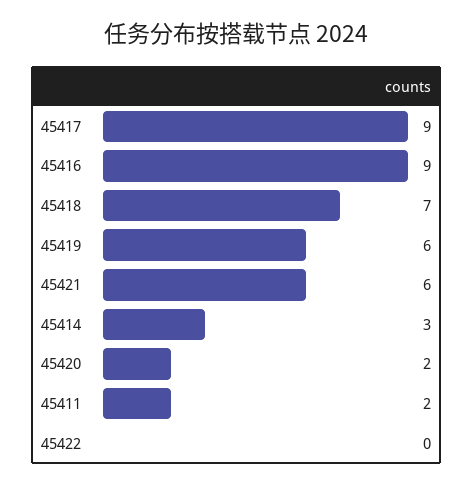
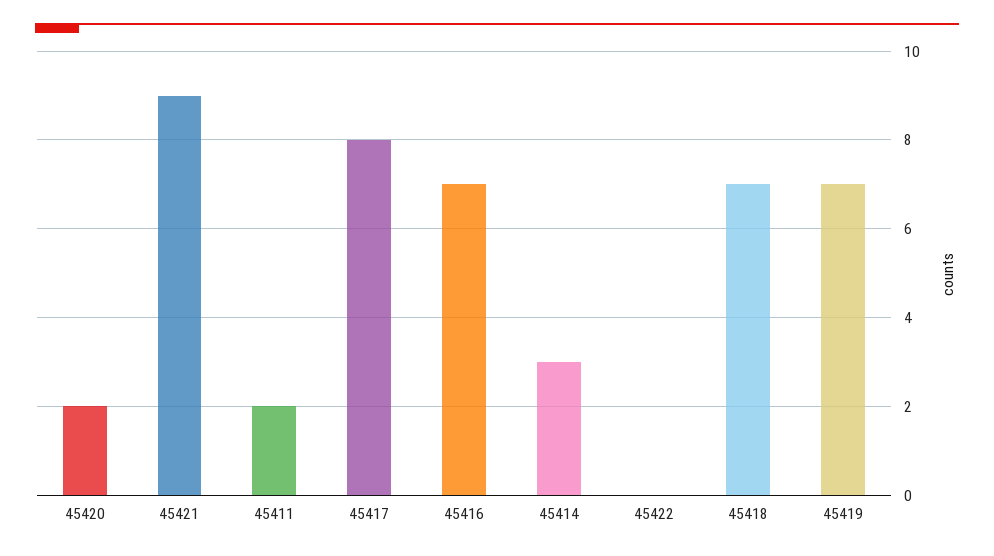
  {
-   "45417": 9,
+   "45417": 8,
-   "45416": 9,
+   "45416": 7,
    "45418": 7,
-   "45419": 6,
+   "45419": 7,
-   "45421": 6,
+   "45421": 9,
    "45414": 3,
    "45420": 2,
    "45411": 2,
    "45422": 0
  }

